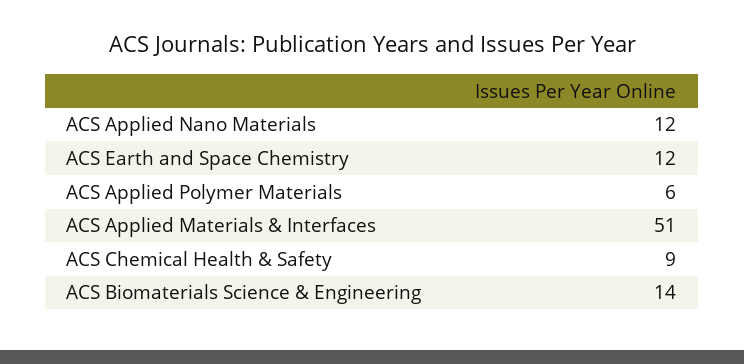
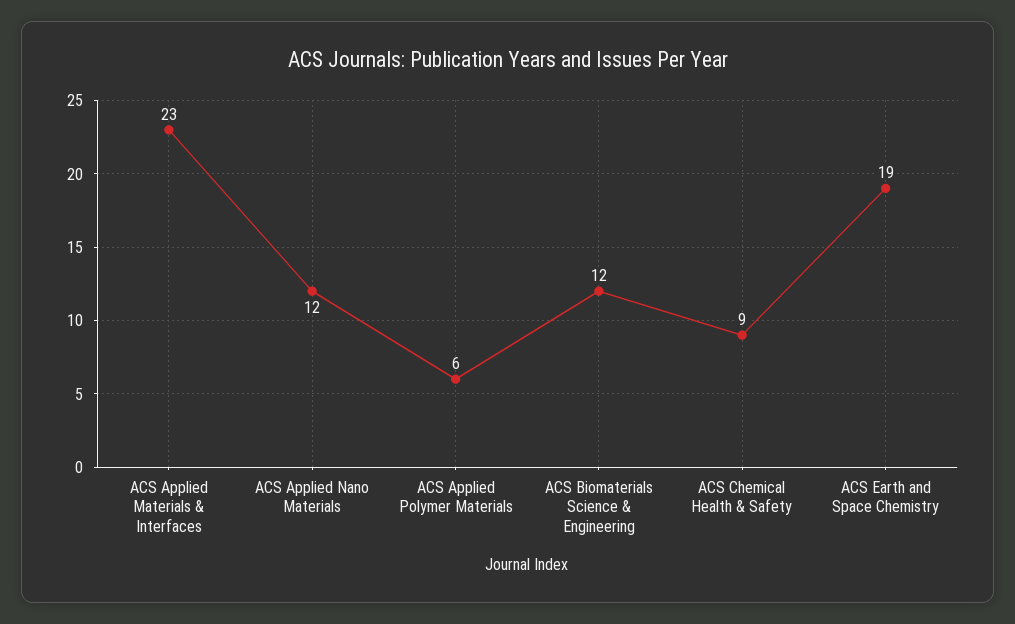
  {
    "ACS Applied Nano Materials": 12,
-   "ACS Earth and Space Chemistry": 12,
+   "ACS Earth and Space Chemistry": 19,
    "ACS Applied Polymer Materials": 6,
-   "ACS Applied Materials & Interfaces": 51,
+   "ACS Applied Materials & Interfaces": 23,
    "ACS Chemical Health & Safety": 9,
-   "ACS Biomaterials Science & Engineering": 14
+   "ACS Biomaterials Science & Engineering": 12
  }

